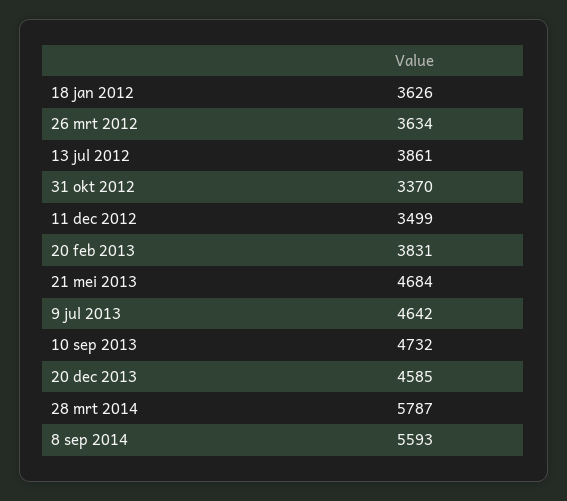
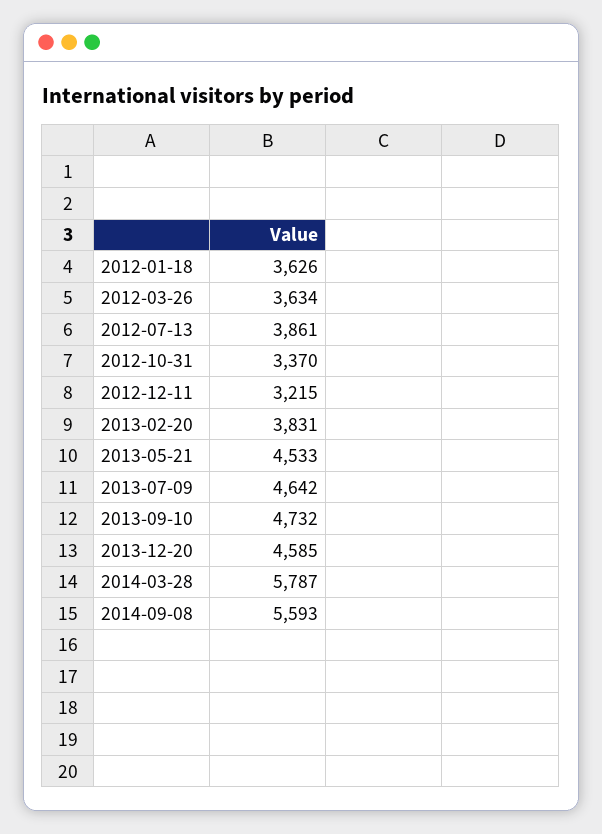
  {
    "18 jan 2012": 3626,
    "26 mrt 2012": 3634,
    "13 jul 2012": 3861,
    "31 okt 2012": 3370,
-   "11 dec 2012": 3499,
+   "11 dec 2012": 3215,
    "20 feb 2013": 3831,
-   "21 mei 2013": 4684,
+   "21 mei 2013": 4533,
    "9 jul 2013": 4642,
    "10 sep 2013": 4732,
    "20 dec 2013": 4585,
    "28 mrt 2014": 5787,
    "8 sep 2014": 5593
  }

